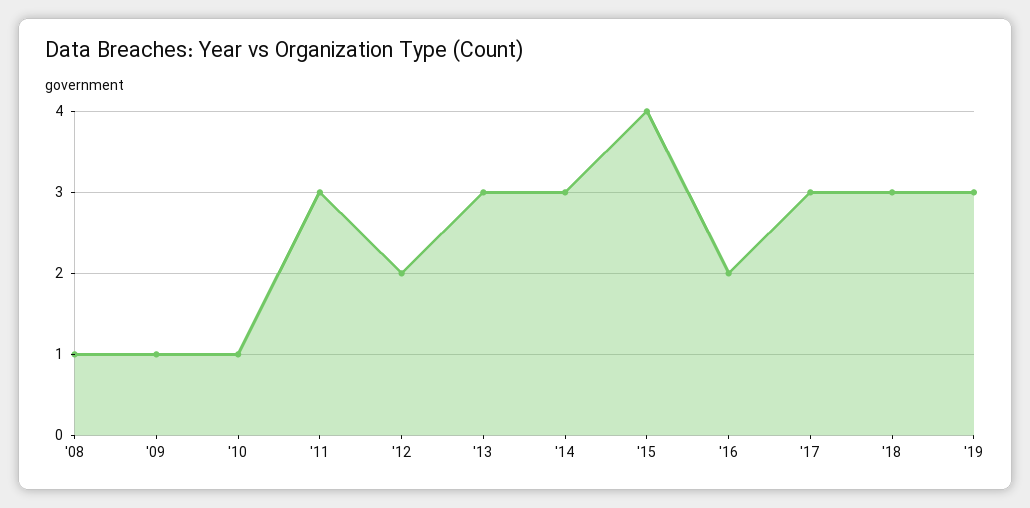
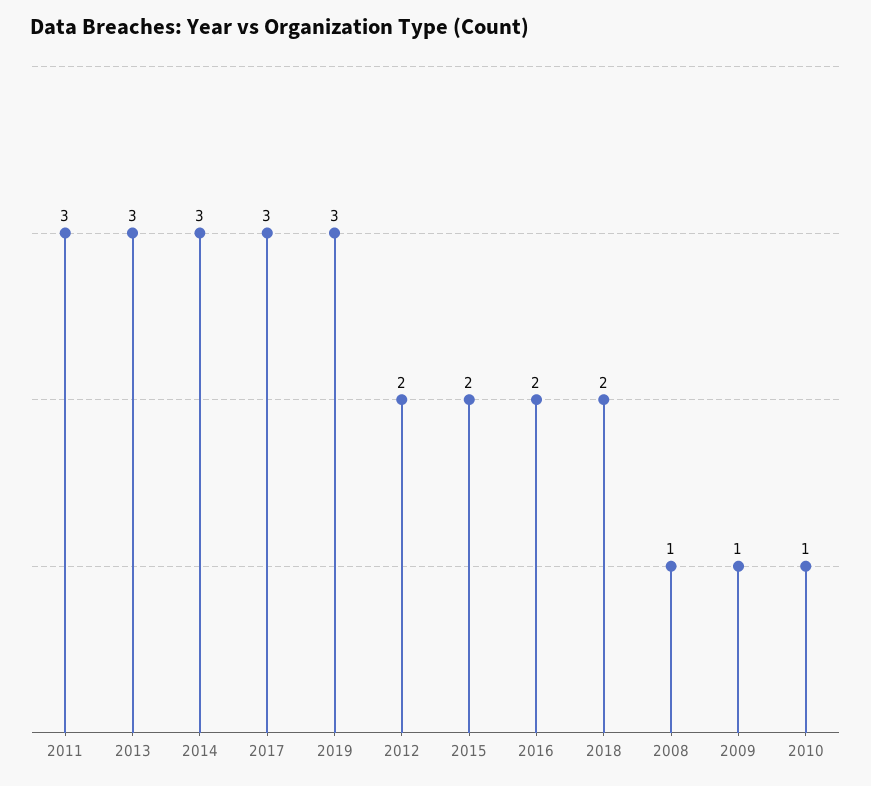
  {
    "'08": 1,
    "'09": 1,
    "'10": 1,
    "'11": 3,
    "'12": 2,
    "'13": 3,
    "'14": 3,
-   "'15": 4,
+   "'15": 2,
    "'16": 2,
    "'17": 3,
-   "'18": 3,
+   "'18": 2,
    "'19": 3
  }

